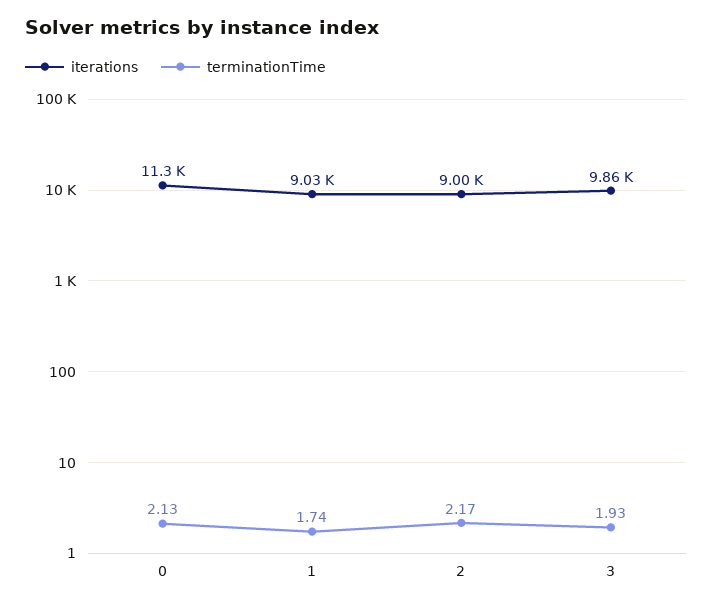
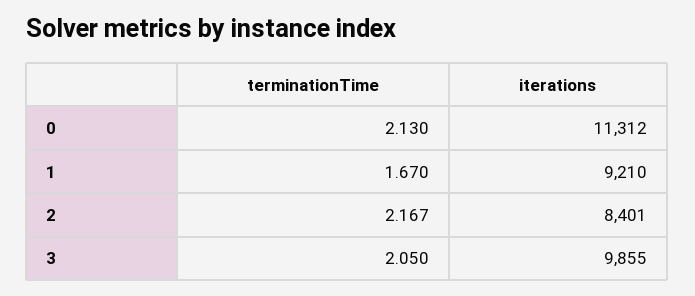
  {
    "iterations": {
      "0": 11312,
-     "1": 9030,
+     "1": 9210,
-     "2": 9000,
+     "2": 8401,
      "3": 9855
    },
    "terminationTime": {
      "0": 2.13,
-     "1": 1.74,
+     "1": 1.67,
      "2": 2.167,
-     "3": 1.93
+     "3": 2.05
    }
  }

